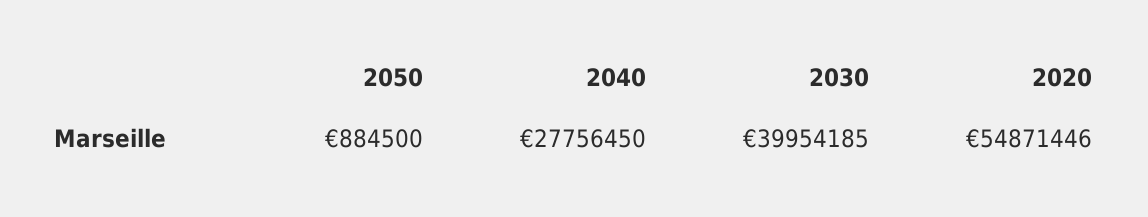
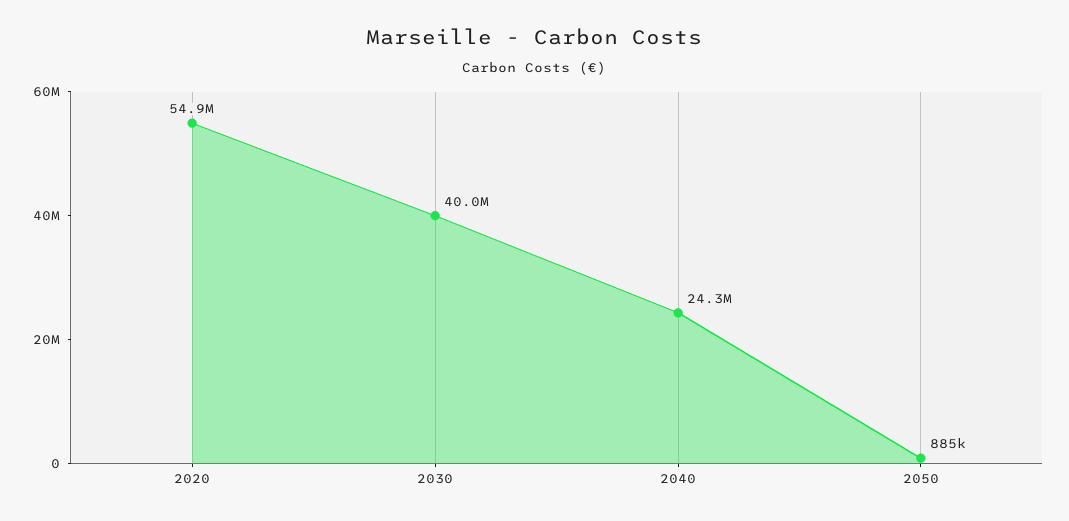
  {
    "2050": 884500,
-   "2040": 27756450,
+   "2040": 24300000,
    "2030": 39954185,
    "2020": 54871446
  }

